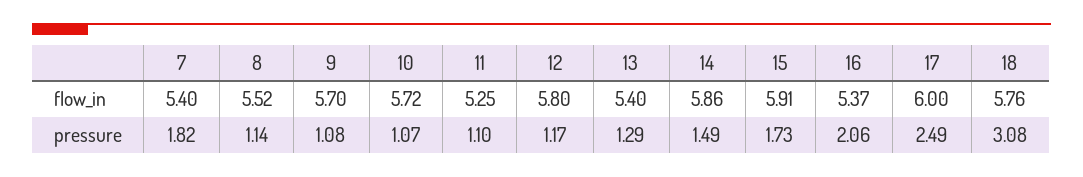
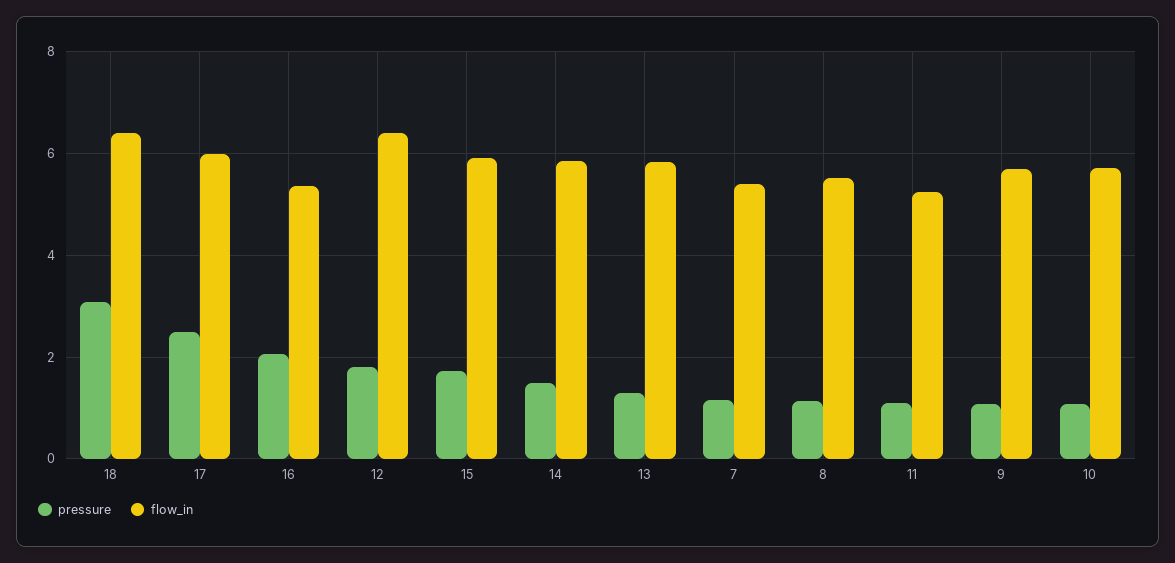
  {
    "flow_in": {
      "7": 5.4,
      "8": 5.52,
      "9": 5.7,
      "10": 5.72,
      "11": 5.25,
-     "12": 5.8,
+     "12": 6.4,
-     "13": 5.4,
+     "13": 5.8,
      "14": 5.86,
      "15": 5.91,
      "16": 5.37,
      "17": 6,
-     "18": 5.76
+     "18": 6.4
    },
    "pressure": {
-     "7": 1.82,
+     "7": 1.2,
      "8": 1.14,
      "9": 1.08,
      "10": 1.07,
      "11": 1.1,
-     "12": 1.17,
+     "12": 1.8,
      "13": 1.29,
      "14": 1.49,
      "15": 1.73,
      "16": 2.06,
      "17": 2.49,
      "18": 3.08
    }
  }

